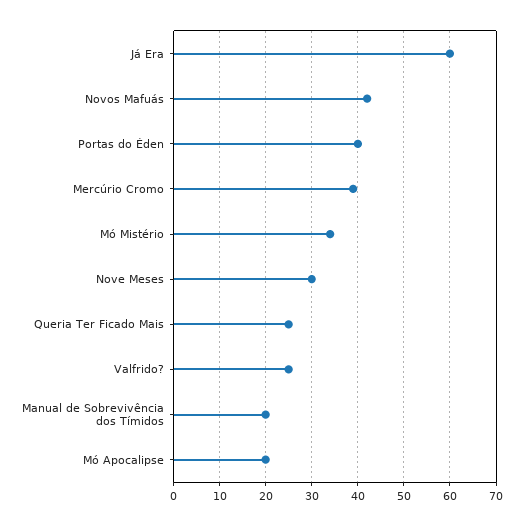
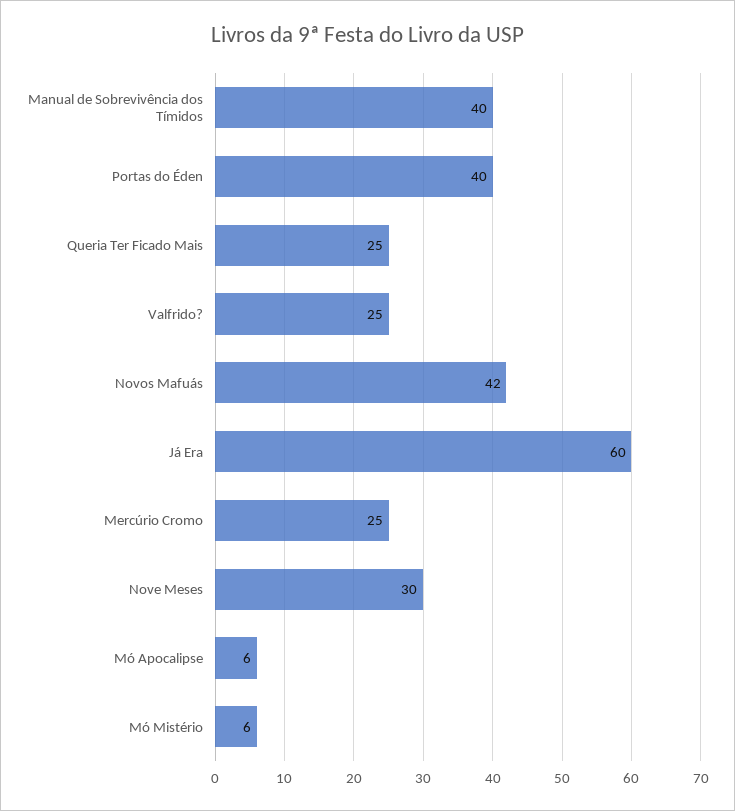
  {
    "Já Era": 60,
    "Novos Mafuás": 42,
    "Portas do Éden": 40,
-   "Mercúrio Cromo": 40,
+   "Mercúrio Cromo": 25,
-   "Mó Mistério": 35,
+   "Mó Mistério": 6,
    "Nove Meses": 30,
    "Queria Ter Ficado Mais": 25,
    "Valfrido?": 25,
-   "Manual de Sobrevivência dos Tímidos": 20,
+   "Manual de Sobrevivência dos Tímidos": 40,
-   "Mó Apocalipse": 20
+   "Mó Apocalipse": 6
  }

